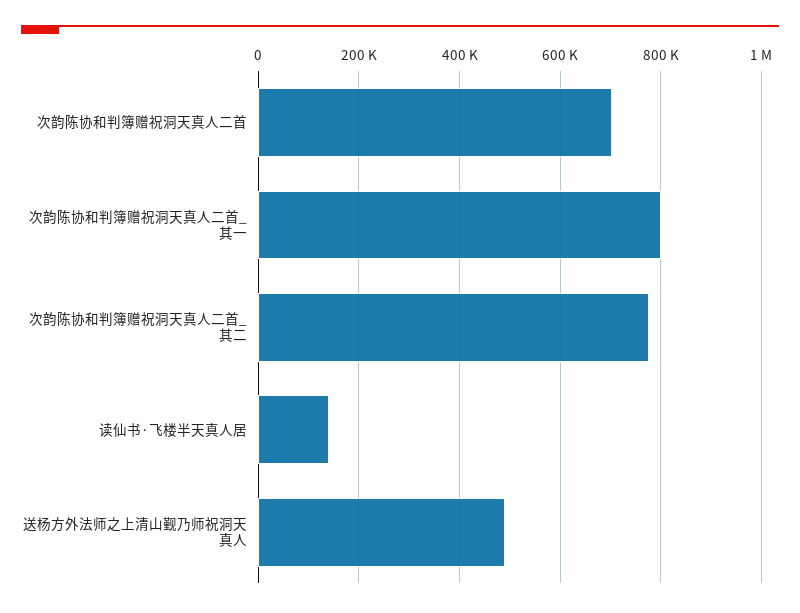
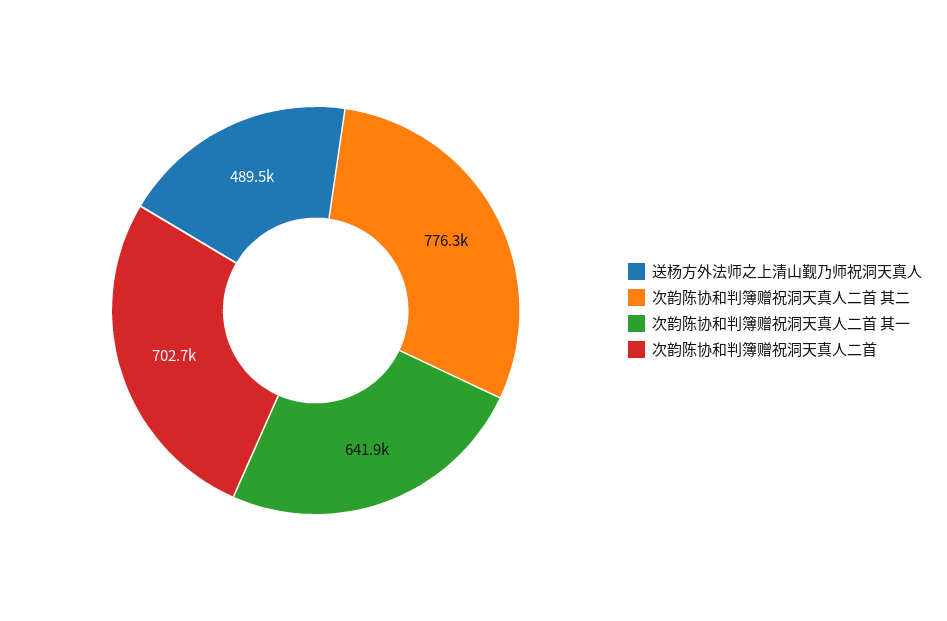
  {
    "次韵陈协和判簿赠祝洞天真人二首": 702700,
-   "次韵陈协和判簿赠祝洞天真人二首_其一": 800000,
+   "次韵陈协和判簿赠祝洞天真人二首_其一": 641900,
    "次韵陈协和判簿赠祝洞天真人二首_其二": 776300,
-   "读仙书·飞楼半天真人居": 140000,
    "送杨方外法师之上清山觐乃师祝洞天真人": 489500
  }

